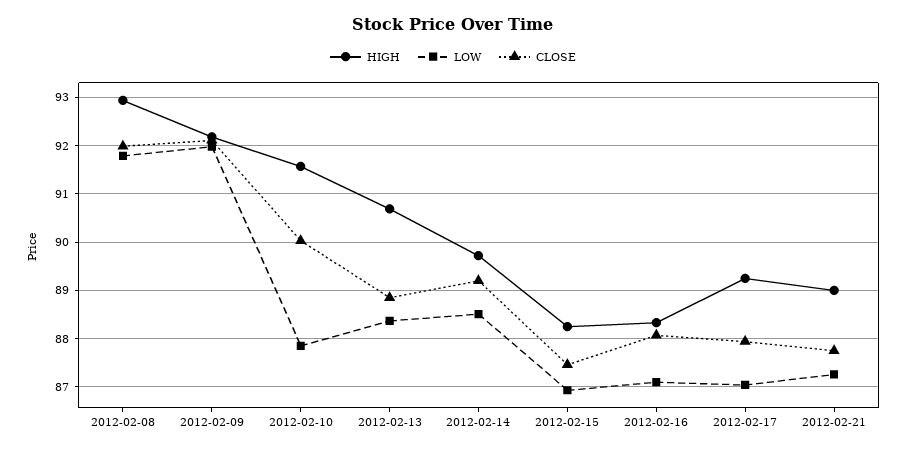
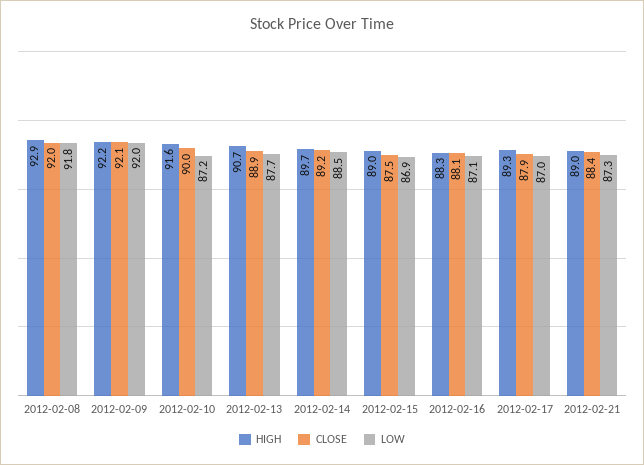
  {
    "HIGH": {
      "2012-02-08": 92.9,
      "2012-02-09": 92.2,
      "2012-02-10": 91.6,
      "2012-02-13": 90.7,
      "2012-02-14": 89.7,
-     "2012-02-15": 88.2,
+     "2012-02-15": 89,
      "2012-02-16": 88.3,
      "2012-02-17": 89.3,
      "2012-02-21": 89
    },
    "LOW": {
      "2012-02-08": 91.8,
      "2012-02-09": 92,
-     "2012-02-10": 87.8,
+     "2012-02-10": 87.2,
-     "2012-02-13": 88.4,
+     "2012-02-13": 87.7,
      "2012-02-14": 88.5,
      "2012-02-15": 86.9,
      "2012-02-16": 87.1,
      "2012-02-17": 87,
      "2012-02-21": 87.3
    },
    "CLOSE": {
      "2012-02-08": 92,
      "2012-02-09": 92.1,
      "2012-02-10": 90,
      "2012-02-13": 88.9,
      "2012-02-14": 89.2,
      "2012-02-15": 87.5,
      "2012-02-16": 88.1,
      "2012-02-17": 87.9,
-     "2012-02-21": 87.8
+     "2012-02-21": 88.4
    }
  }

